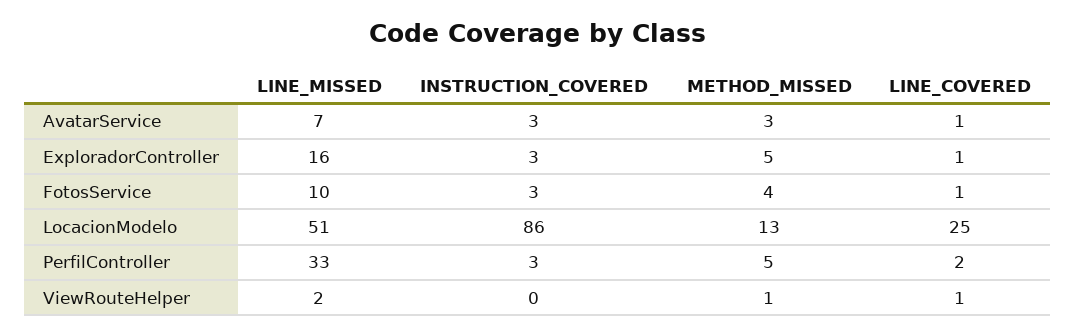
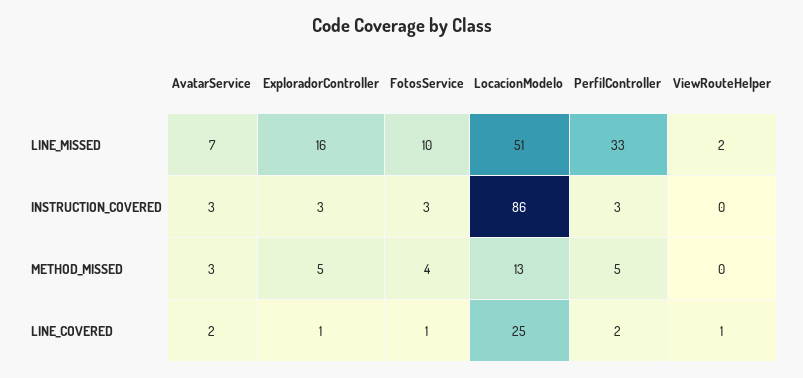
  {
    "LINE_MISSED": {
      "AvatarService": 7,
      "ExploradorController": 16,
      "FotosService": 10,
      "LocacionModelo": 51,
      "PerfilController": 33,
      "ViewRouteHelper": 2
    },
    "INSTRUCTION_COVERED": {
      "AvatarService": 3,
      "ExploradorController": 3,
      "FotosService": 3,
      "LocacionModelo": 86,
      "PerfilController": 3,
      "ViewRouteHelper": 0
    },
    "METHOD_MISSED": {
      "AvatarService": 3,
      "ExploradorController": 5,
      "FotosService": 4,
      "LocacionModelo": 13,
      "PerfilController": 5,
-     "ViewRouteHelper": 1
+     "ViewRouteHelper": 0
    },
    "LINE_COVERED": {
-     "AvatarService": 1,
+     "AvatarService": 2,
      "ExploradorController": 1,
      "FotosService": 1,
      "LocacionModelo": 25,
      "PerfilController": 2,
      "ViewRouteHelper": 1
    }
  }

